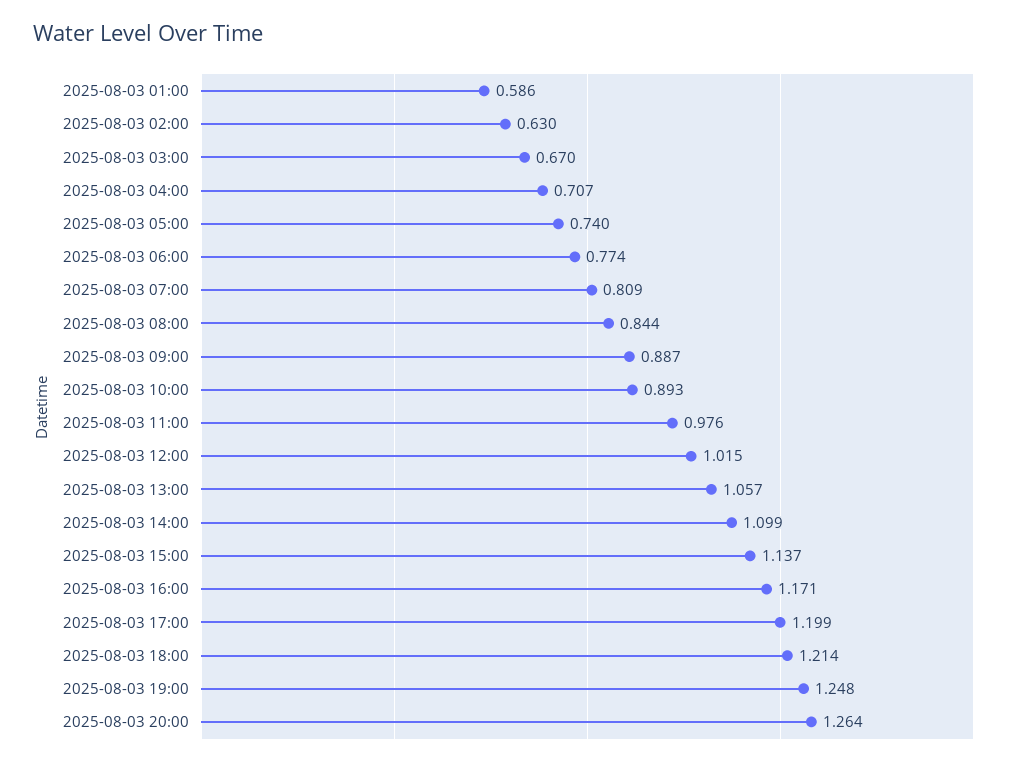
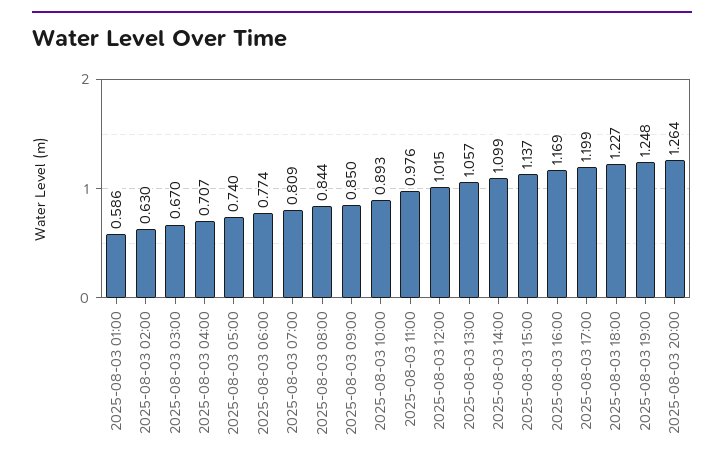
  {
    "2025-08-03 01:00": 0.586,
    "2025-08-03 02:00": 0.63,
    "2025-08-03 03:00": 0.67,
    "2025-08-03 04:00": 0.707,
    "2025-08-03 05:00": 0.74,
    "2025-08-03 06:00": 0.774,
    "2025-08-03 07:00": 0.809,
    "2025-08-03 08:00": 0.844,
-   "2025-08-03 09:00": 0.887,
+   "2025-08-03 09:00": 0.85,
    "2025-08-03 10:00": 0.893,
    "2025-08-03 11:00": 0.976,
    "2025-08-03 12:00": 1.015,
    "2025-08-03 13:00": 1.057,
    "2025-08-03 14:00": 1.099,
    "2025-08-03 15:00": 1.137,
-   "2025-08-03 16:00": 1.171,
+   "2025-08-03 16:00": 1.169,
    "2025-08-03 17:00": 1.199,
-   "2025-08-03 18:00": 1.214,
+   "2025-08-03 18:00": 1.227,
    "2025-08-03 19:00": 1.248,
    "2025-08-03 20:00": 1.264
  }

